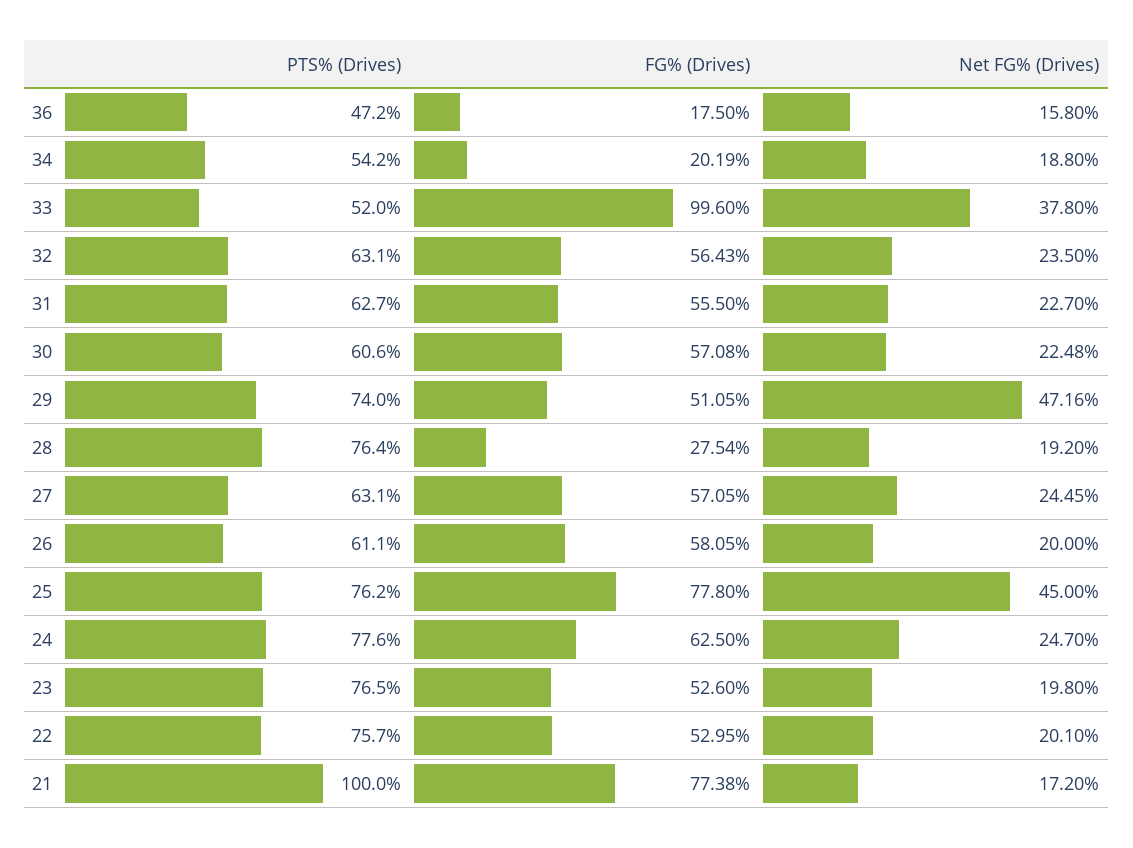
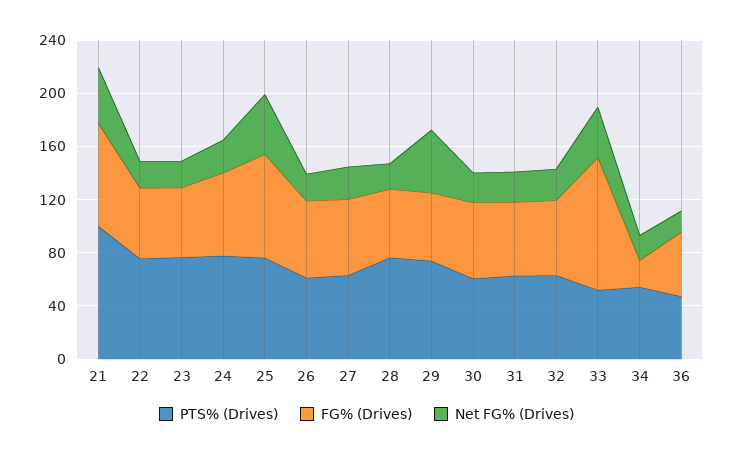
  {
    "PTS% (Drives)": {
      "36": 47.2,
      "34": 54.2,
      "33": 52,
      "32": 63.1,
      "31": 62.7,
      "30": 60.6,
      "29": 74,
      "28": 76.4,
      "27": 63.1,
      "26": 61.1,
      "25": 76.2,
      "24": 77.6,
      "23": 76.5,
      "22": 75.7,
      "21": 100
    },
    "FG% (Drives)": {
-     "36": 17.5,
+     "36": 50,
      "34": 20.19,
      "33": 99.6,
      "32": 56.43,
      "31": 55.5,
      "30": 57.08,
      "29": 51.05,
-     "28": 27.54,
+     "28": 50,
      "27": 57.05,
      "26": 58.05,
      "25": 77.8,
      "24": 62.5,
      "23": 52.6,
      "22": 52.95,
      "21": 77.38
    },
    "Net FG% (Drives)": {
      "36": 15.8,
      "34": 18.8,
      "33": 37.8,
      "32": 23.5,
      "31": 22.7,
      "30": 22.48,
      "29": 47.16,
      "28": 19.2,
      "27": 24.45,
      "26": 20,
      "25": 45,
      "24": 24.7,
      "23": 19.8,
      "22": 20.1,
-     "21": 17.2
+     "21": 40
    }
  }

